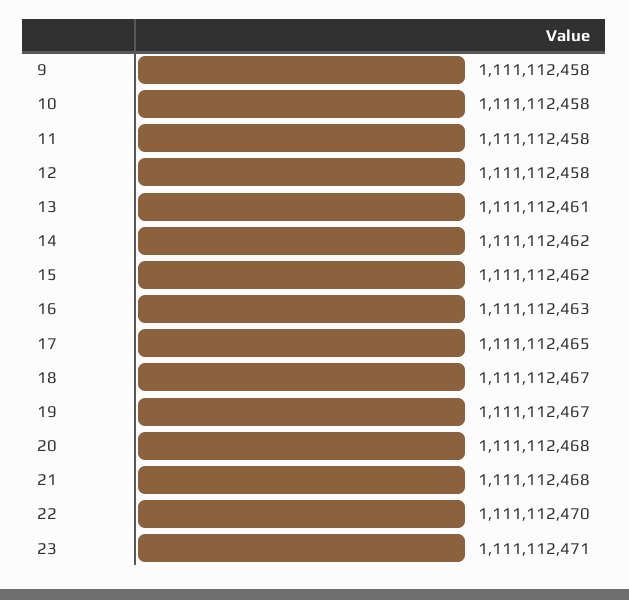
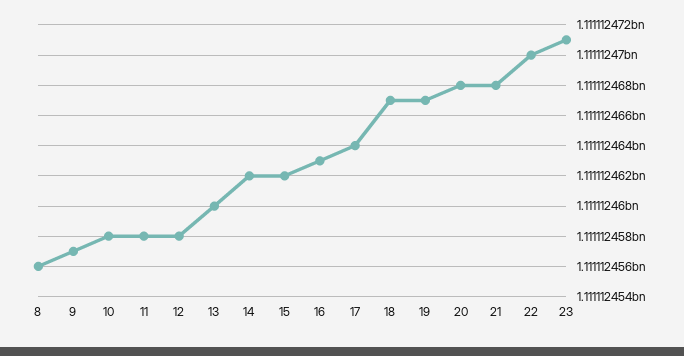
  {
-   "9": 1111112458,
+   "9": 1111112457,
    "10": 1111112458,
    "11": 1111112458,
    "12": 1111112458,
-   "13": 1111112461,
+   "13": 1111112460,
    "14": 1111112462,
    "15": 1111112462,
    "16": 1111112463,
-   "17": 1111112465,
+   "17": 1111112464,
    "18": 1111112467,
    "19": 1111112467,
    "20": 1111112468,
    "21": 1111112468,
    "22": 1111112470,
-   "23": 1111112471
+   "23": 1111112471,
+   "8": 1111112456
  }

